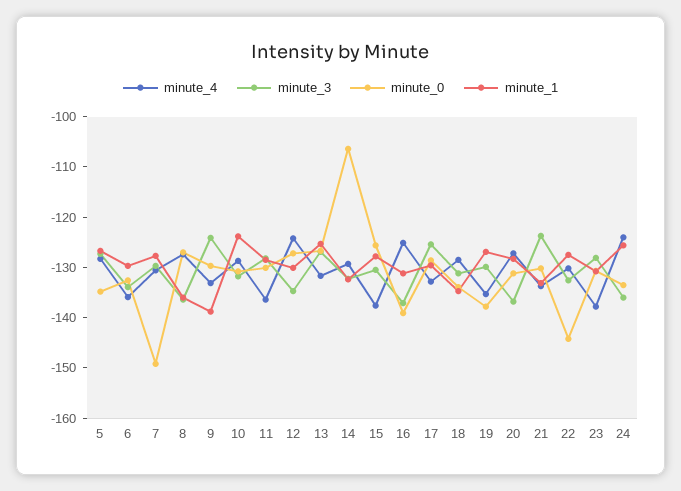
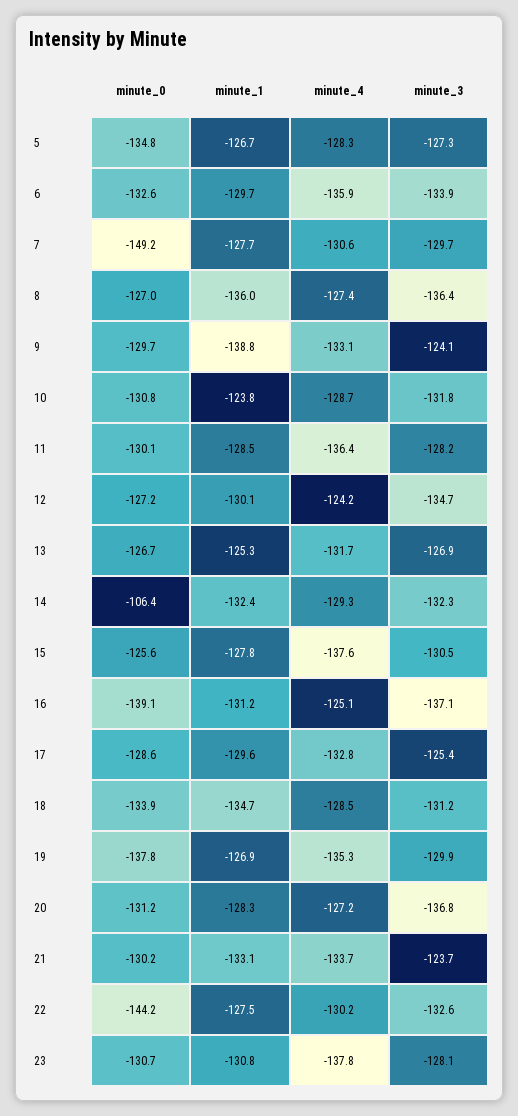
  {
    "minute_4": {
      "5": -128.3,
      "6": -135.9,
      "7": -130.6,
      "8": -127.4,
      "9": -133.1,
      "10": -128.7,
      "11": -136.4,
      "12": -124.2,
      "13": -131.7,
      "14": -129.3,
      "15": -137.6,
      "16": -125.1,
      "17": -132.8,
      "18": -128.5,
      "19": -135.3,
      "20": -127.2,
      "21": -133.7,
      "22": -130.2,
-     "23": -137.8,
+     "23": -137.8
-     "24": -124
    },
    "minute_3": {
      "5": -127.3,
      "6": -133.9,
      "7": -129.7,
      "8": -136.4,
      "9": -124.1,
      "10": -131.8,
      "11": -128.2,
      "12": -134.7,
      "13": -126.9,
      "14": -132.3,
      "15": -130.5,
      "16": -137.1,
      "17": -125.4,
      "18": -131.2,
      "19": -129.9,
      "20": -136.8,
      "21": -123.7,
      "22": -132.6,
-     "23": -128.1,
+     "23": -128.1
-     "24": -136
    },
    "minute_0": {
      "5": -134.8,
      "6": -132.6,
      "7": -149.2,
      "8": -127,
      "9": -129.7,
      "10": -130.8,
      "11": -130.1,
      "12": -127.2,
      "13": -126.7,
      "14": -106.4,
      "15": -125.6,
      "16": -139.1,
      "17": -128.6,
      "18": -133.9,
      "19": -137.8,
      "20": -131.2,
      "21": -130.2,
      "22": -144.2,
-     "23": -130.7,
+     "23": -130.7
-     "24": -134
    },
    "minute_1": {
      "5": -126.7,
      "6": -129.7,
      "7": -127.7,
      "8": -136,
      "9": -138.8,
      "10": -123.8,
      "11": -128.5,
      "12": -130.1,
      "13": -125.3,
      "14": -132.4,
      "15": -127.8,
      "16": -131.2,
      "17": -129.6,
      "18": -134.7,
      "19": -126.9,
      "20": -128.3,
      "21": -133.1,
      "22": -127.5,
-     "23": -130.8,
+     "23": -130.8
-     "24": -126
    }
  }

